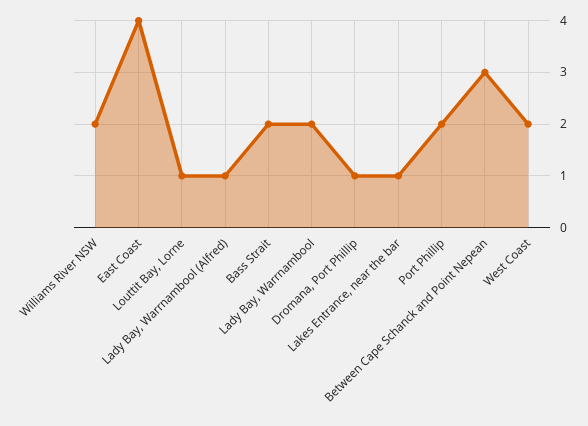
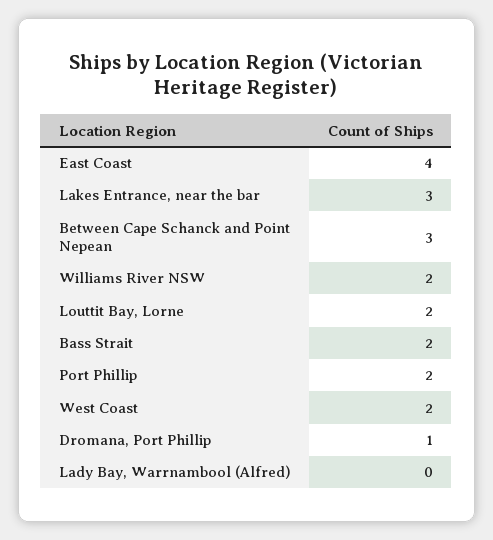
  {
    "Williams River NSW": 2,
    "East Coast": 4,
-   "Louttit Bay, Lorne": 1,
+   "Louttit Bay, Lorne": 2,
-   "Lady Bay, Warrnambool (Alfred)": 1,
+   "Lady Bay, Warrnambool (Alfred)": 0,
    "Bass Strait": 2,
-   "Lady Bay, Warrnambool": 2,
    "Dromana, Port Phillip": 1,
-   "Lakes Entrance, near the bar": 1,
+   "Lakes Entrance, near the bar": 3,
    "Port Phillip": 2,
    "Between Cape Schanck and Point Nepean": 3,
    "West Coast": 2
  }

